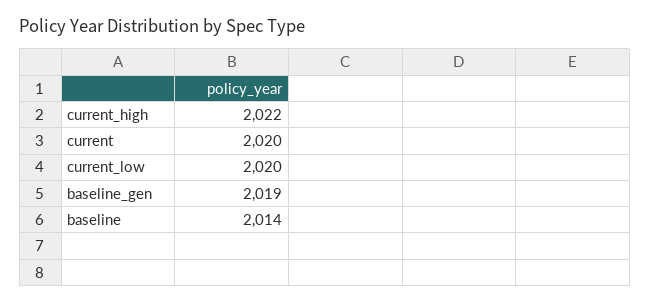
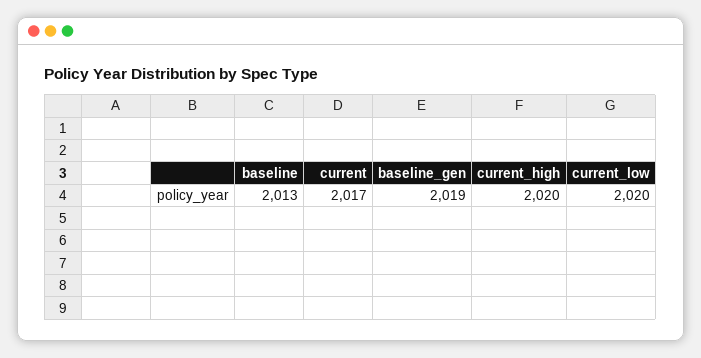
  {
-   "current_high": 2022,
+   "current_high": 2020,
-   "current": 2020,
+   "current": 2017,
    "current_low": 2020,
    "baseline_gen": 2019,
-   "baseline": 2014
+   "baseline": 2013
  }

